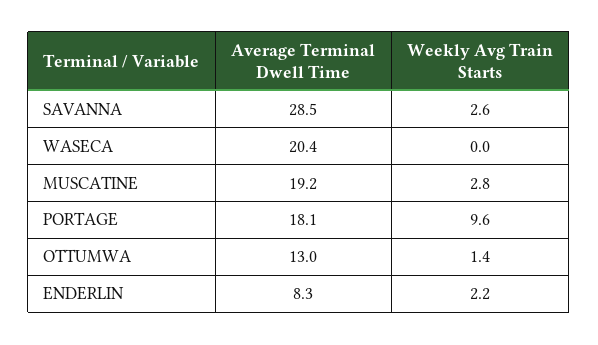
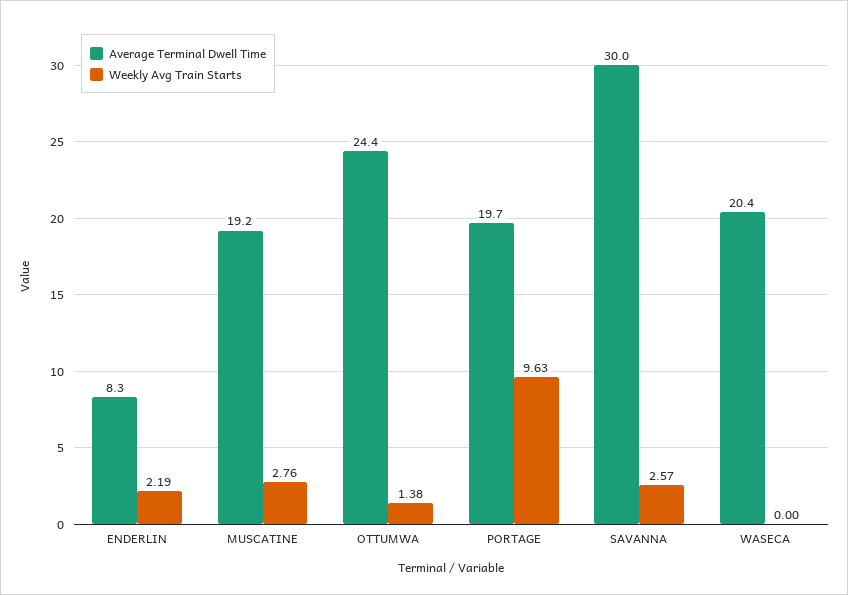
  {
    "Average Terminal Dwell Time": {
-     "SAVANNA": 28.5,
+     "SAVANNA": 30,
      "WASECA": 20.4,
      "MUSCATINE": 19.2,
-     "PORTAGE": 18.1,
+     "PORTAGE": 19.7,
-     "OTTUMWA": 13,
+     "OTTUMWA": 24.4,
      "ENDERLIN": 8.3
    },
    "Weekly Avg Train Starts": {
      "SAVANNA": 2.57,
      "WASECA": 0,
      "MUSCATINE": 2.76,
      "PORTAGE": 9.63,
      "OTTUMWA": 1.38,
      "ENDERLIN": 2.19
    }
  }

